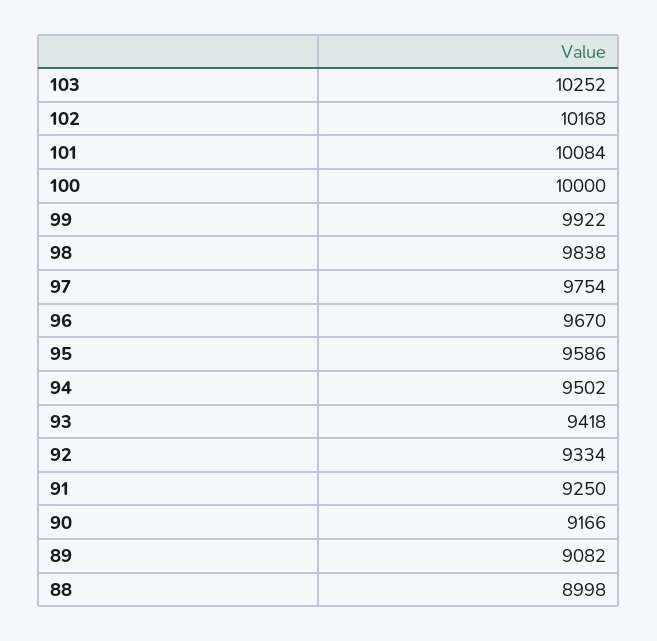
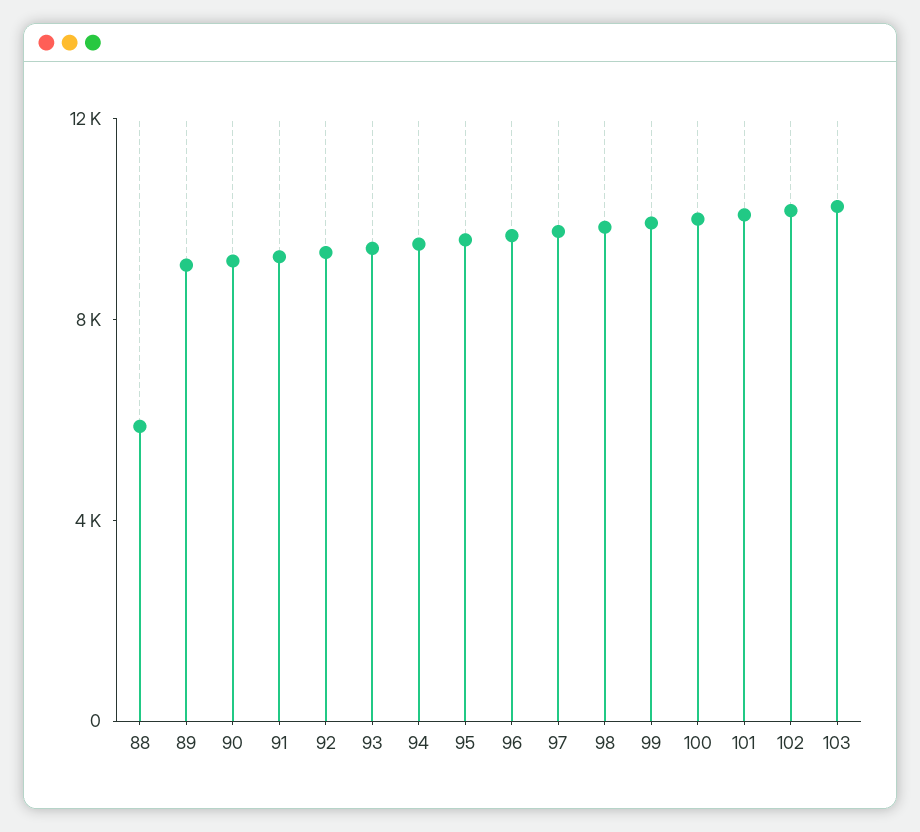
  {
    "103": 10252,
    "102": 10168,
    "101": 10084,
    "100": 10000,
    "99": 9922,
    "98": 9838,
    "97": 9754,
    "96": 9670,
    "95": 9586,
    "94": 9502,
    "93": 9418,
    "92": 9334,
    "91": 9250,
    "90": 9166,
    "89": 9082,
-   "88": 8998
+   "88": 6000
  }

